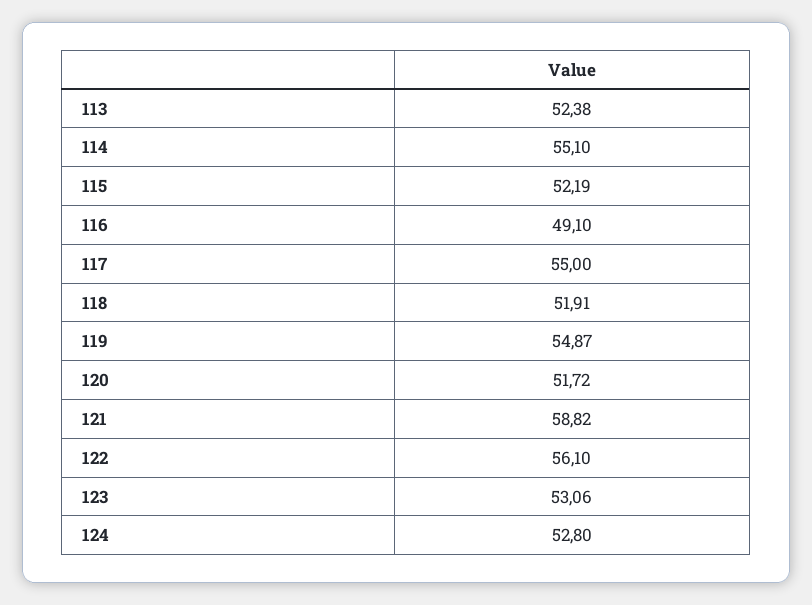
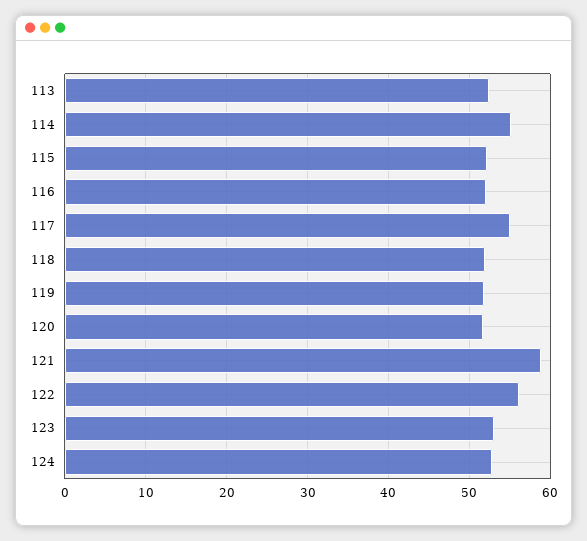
  {
    "113": 52.38,
    "114": 55.1,
    "115": 52.19,
-   "116": 49.1,
+   "116": 52,
    "117": 55,
    "118": 51.91,
-   "119": 54.87,
+   "119": 52,
    "120": 51.72,
    "121": 58.82,
    "122": 56.1,
    "123": 53.06,
    "124": 52.8
  }

